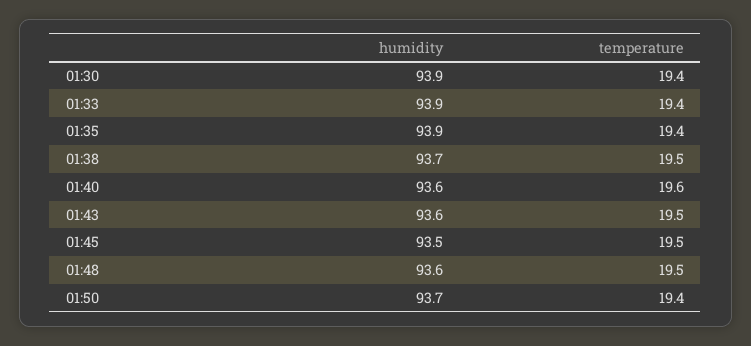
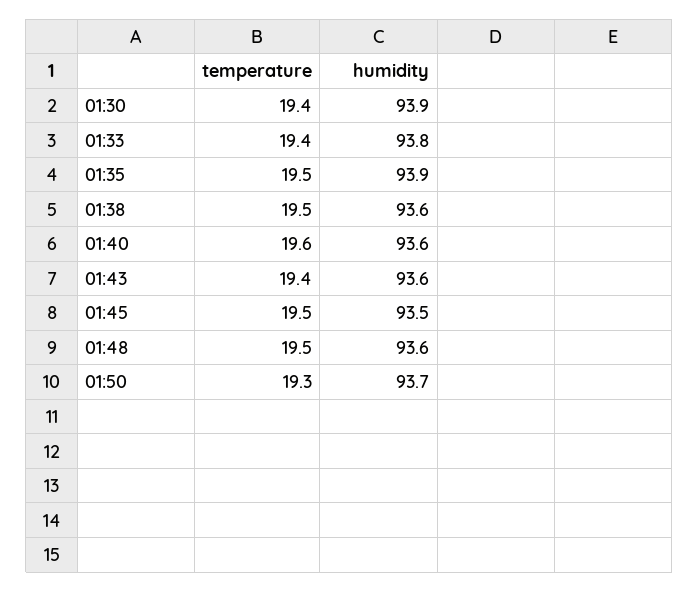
  {
    "humidity": {
      "01:30": 93.9,
-     "01:33": 93.9,
+     "01:33": 93.8,
      "01:35": 93.9,
-     "01:38": 93.7,
+     "01:38": 93.6,
      "01:40": 93.6,
      "01:43": 93.6,
      "01:45": 93.5,
      "01:48": 93.6,
      "01:50": 93.7
    },
    "temperature": {
      "01:30": 19.4,
      "01:33": 19.4,
-     "01:35": 19.4,
+     "01:35": 19.5,
      "01:38": 19.5,
      "01:40": 19.6,
-     "01:43": 19.5,
+     "01:43": 19.4,
      "01:45": 19.5,
      "01:48": 19.5,
-     "01:50": 19.4
+     "01:50": 19.3
    }
  }

